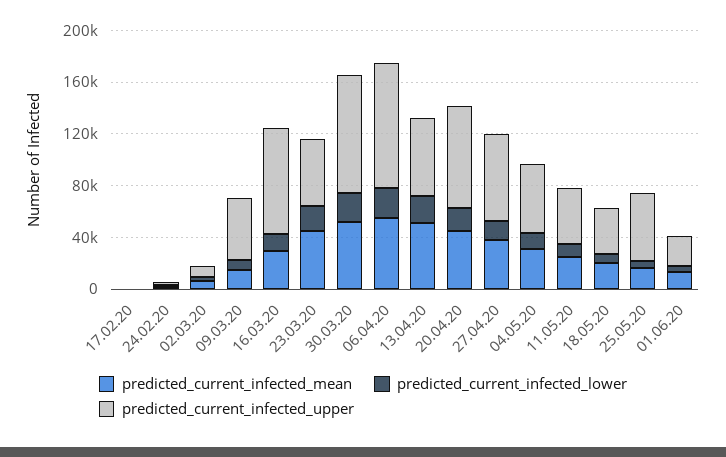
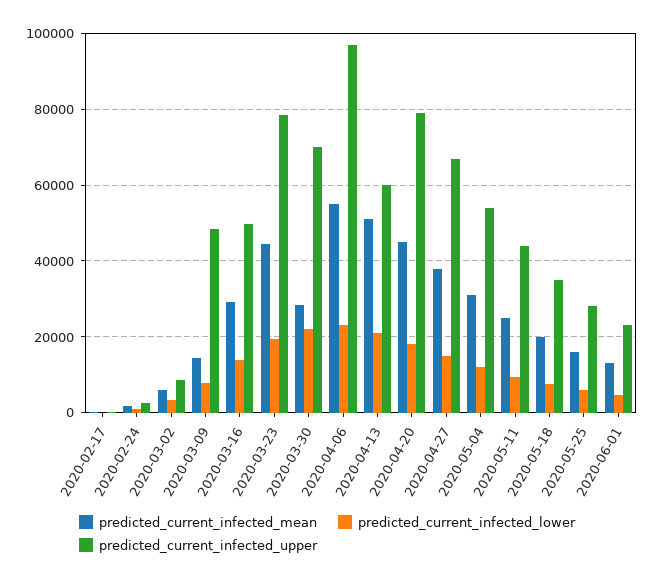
  {
    "predicted_current_infected_mean": {
      "17.02.20": 0,
      "24.02.20": 2000,
      "02.03.20": 6000,
      "09.03.20": 14000,
      "16.03.20": 30000,
      "23.03.20": 44000,
-     "30.03.20": 50000,
+     "30.03.20": 28000,
      "06.04.20": 56000,
      "13.04.20": 52000,
      "20.04.20": 46000,
      "27.04.20": 38000,
      "04.05.20": 32000,
      "11.05.20": 26000,
      "18.05.20": 20000,
      "25.05.20": 16000,
      "01.06.20": 14000
    },
    "predicted_current_infected_lower": {
      "17.02.20": 0,
      "24.02.20": 0,
      "02.03.20": 4000,
      "09.03.20": 8000,
      "16.03.20": 14000,
      "23.03.20": 20000,
      "30.03.20": 22000,
      "06.04.20": 24000,
      "13.04.20": 22000,
      "20.04.20": 18000,
      "27.04.20": 16000,
      "04.05.20": 12000,
      "11.05.20": 10000,
      "18.05.20": 8000,
      "25.05.20": 6000,
      "01.06.20": 4000
    },
    "predicted_current_infected_upper": {
      "17.02.20": 0,
      "24.02.20": 2000,
      "02.03.20": 8000,
      "09.03.20": 48000,
-     "16.03.20": 80000,
+     "16.03.20": 50000,
-     "23.03.20": 50000,
+     "23.03.20": 78000,
-     "30.03.20": 90000,
+     "30.03.20": 70000,
      "06.04.20": 98000,
      "13.04.20": 60000,
      "20.04.20": 80000,
      "27.04.20": 68000,
      "04.05.20": 54000,
      "11.05.20": 44000,
      "18.05.20": 36000,
-     "25.05.20": 50000,
+     "25.05.20": 28000,
      "01.06.20": 24000
    }
  }

